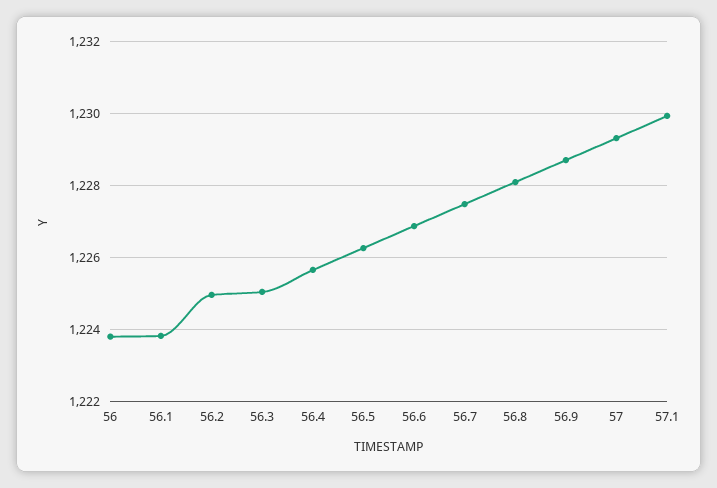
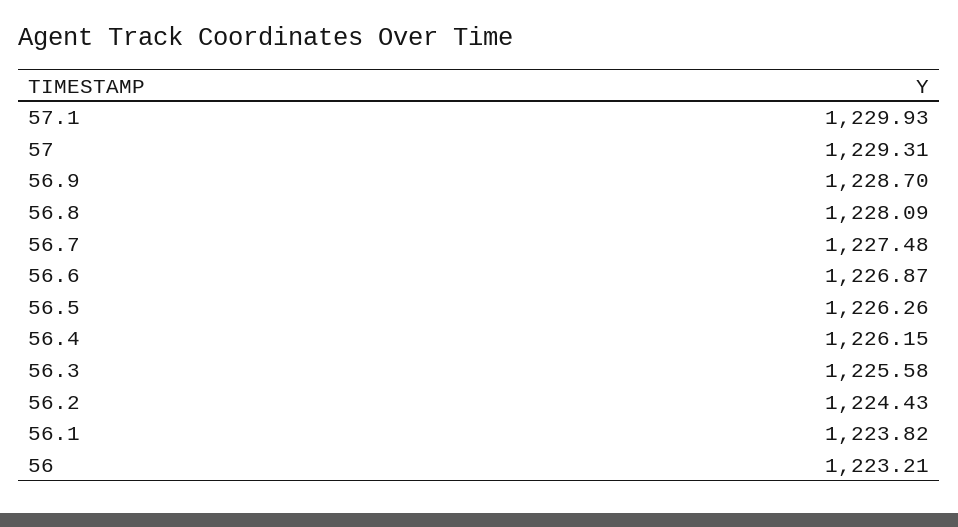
  {
-   "56": 1223.8,
+   "56": 1223.21,
    "56.1": 1223.82,
-   "56.2": 1225,
+   "56.2": 1224.43,
-   "56.3": 1225,
+   "56.3": 1225.58,
-   "56.4": 1225.6,
+   "56.4": 1226.15,
    "56.5": 1226.26,
    "56.6": 1226.87,
    "56.7": 1227.48,
    "56.8": 1228.09,
    "56.9": 1228.7,
    "57": 1229.31,
    "57.1": 1229.93
  }

